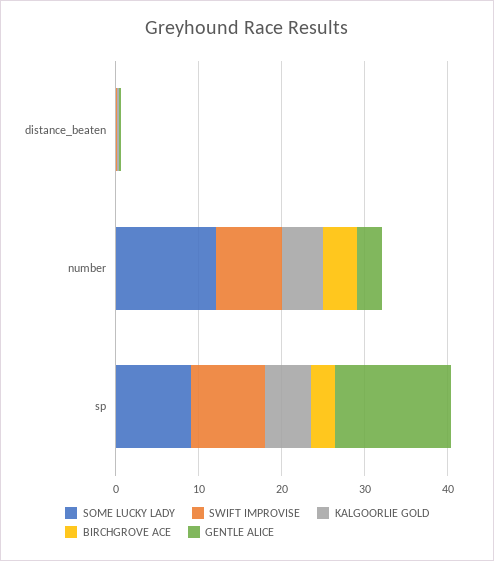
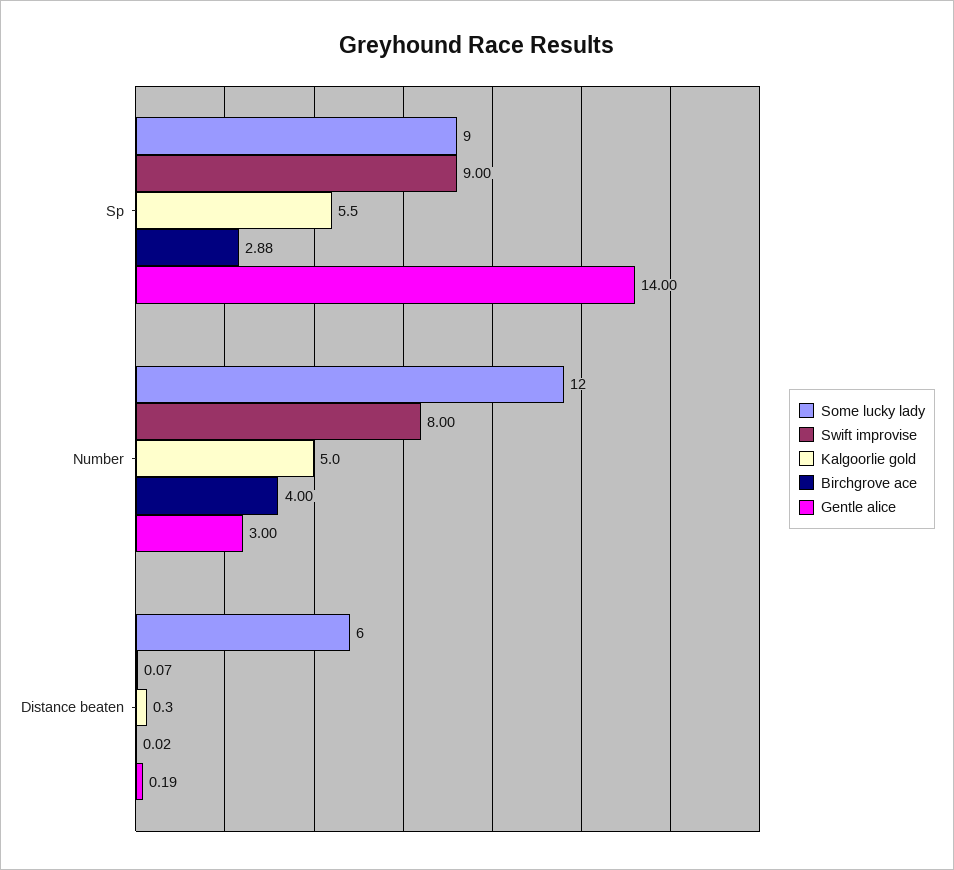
  {
    "SOME LUCKY LADY": {
-     "distance_beaten": 0,
+     "distance_beaten": 6,
      "number": 12,
      "sp": 9
    },
    "SWIFT IMPROVISE": {
      "distance_beaten": 0.07,
      "number": 8,
      "sp": 9
    },
    "KALGOORLIE GOLD": {
      "distance_beaten": 0.3,
      "number": 5,
      "sp": 5.5
    },
    "BIRCHGROVE ACE": {
      "distance_beaten": 0.02,
      "number": 4,
      "sp": 2.88
    },
    "GENTLE ALICE": {
      "distance_beaten": 0.19,
      "number": 3,
      "sp": 14
    }
  }

